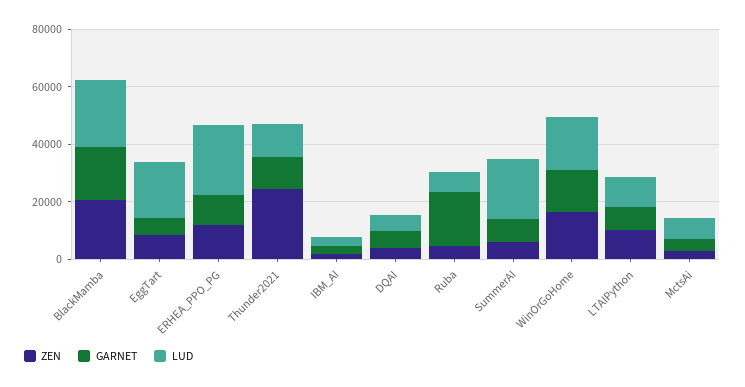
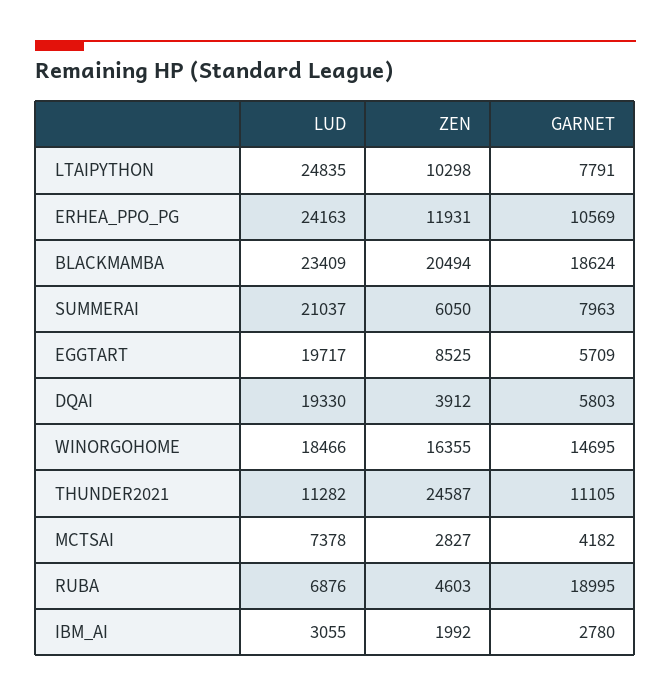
  {
    "ZEN": {
      "BlackMamba": 20494,
      "EggTart": 8525,
      "ERHEA_PPO_PG": 11931,
      "Thunder2021": 24587,
      "IBM_AI": 1992,
      "DQAI": 3912,
      "Ruba": 4603,
      "SummerAI": 6050,
      "WinOrGoHome": 16355,
      "LTAIPython": 10298,
      "MctsAi": 2827
    },
    "GARNET": {
      "BlackMamba": 18624,
      "EggTart": 5709,
      "ERHEA_PPO_PG": 10569,
      "Thunder2021": 11105,
      "IBM_AI": 2780,
      "DQAI": 5803,
      "Ruba": 18995,
      "SummerAI": 7963,
      "WinOrGoHome": 14695,
      "LTAIPython": 7791,
      "MctsAi": 4182
    },
    "LUD": {
      "BlackMamba": 23409,
      "EggTart": 19717,
      "ERHEA_PPO_PG": 24163,
      "Thunder2021": 11282,
      "IBM_AI": 3055,
-     "DQAI": 5000,
+     "DQAI": 19330,
      "Ruba": 6876,
      "SummerAI": 21037,
      "WinOrGoHome": 18466,
-     "LTAIPython": 10000,
+     "LTAIPython": 24835,
      "MctsAi": 7378
    }
  }

